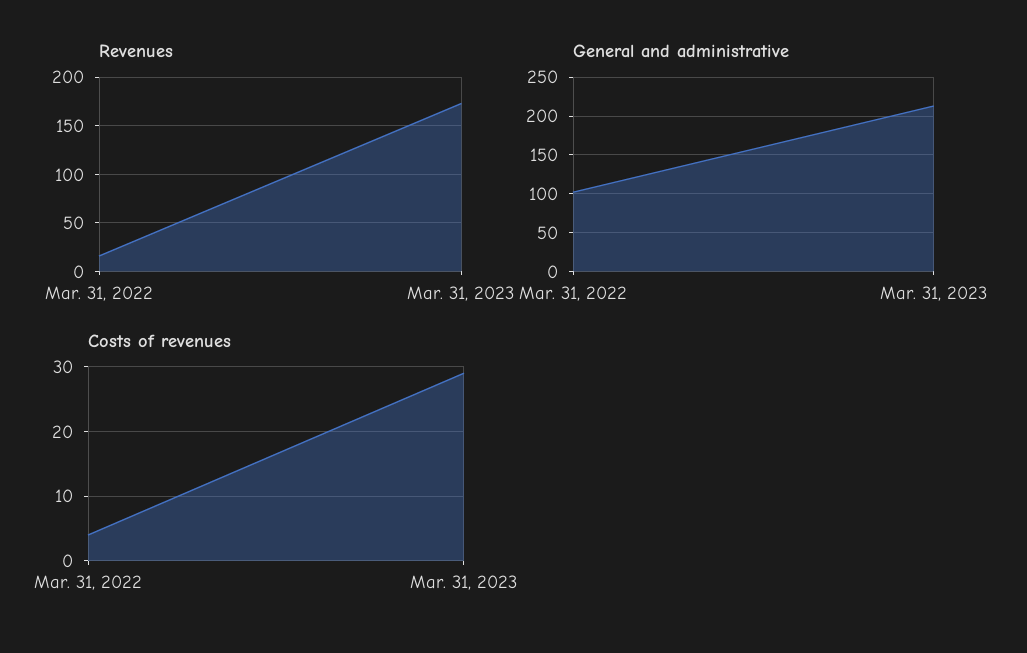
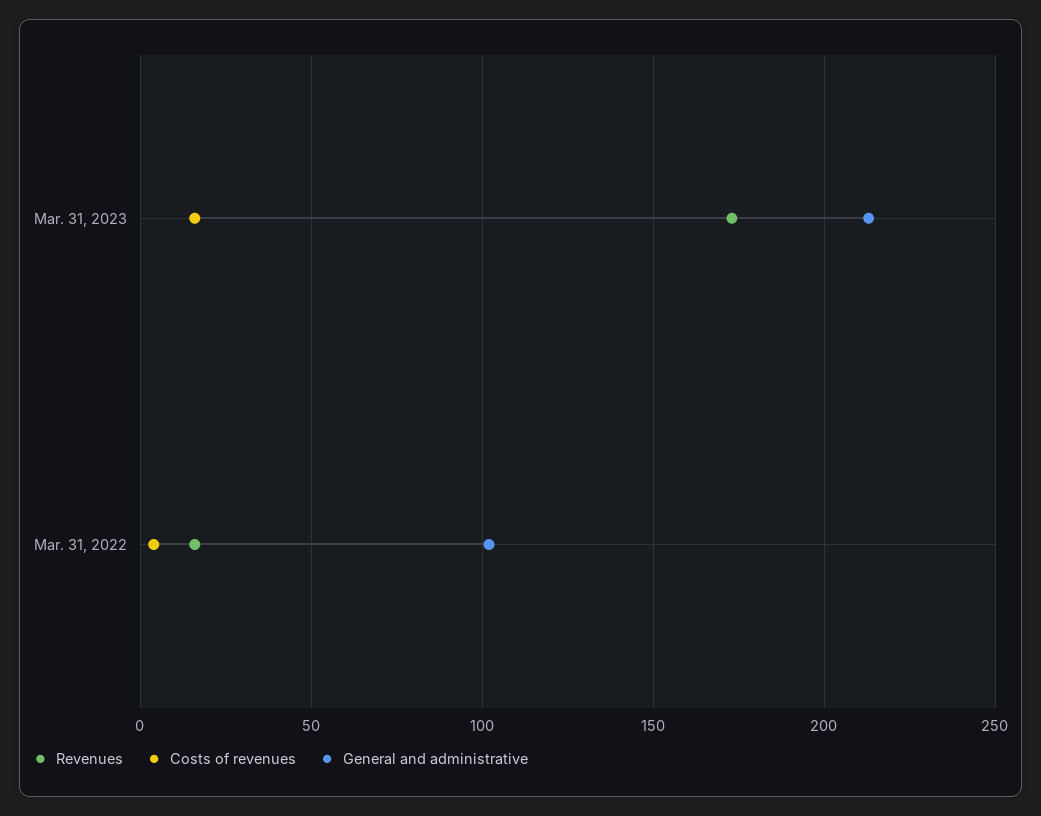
  {
    "Revenues": {
      "Mar. 31, 2022": 15,
      "Mar. 31, 2023": 175
    },
    "General and administrative": {
      "Mar. 31, 2022": 100,
      "Mar. 31, 2023": 215
    },
    "Costs of revenues": {
      "Mar. 31, 2022": 4,
-     "Mar. 31, 2023": 29
+     "Mar. 31, 2023": 15
    }
  }

